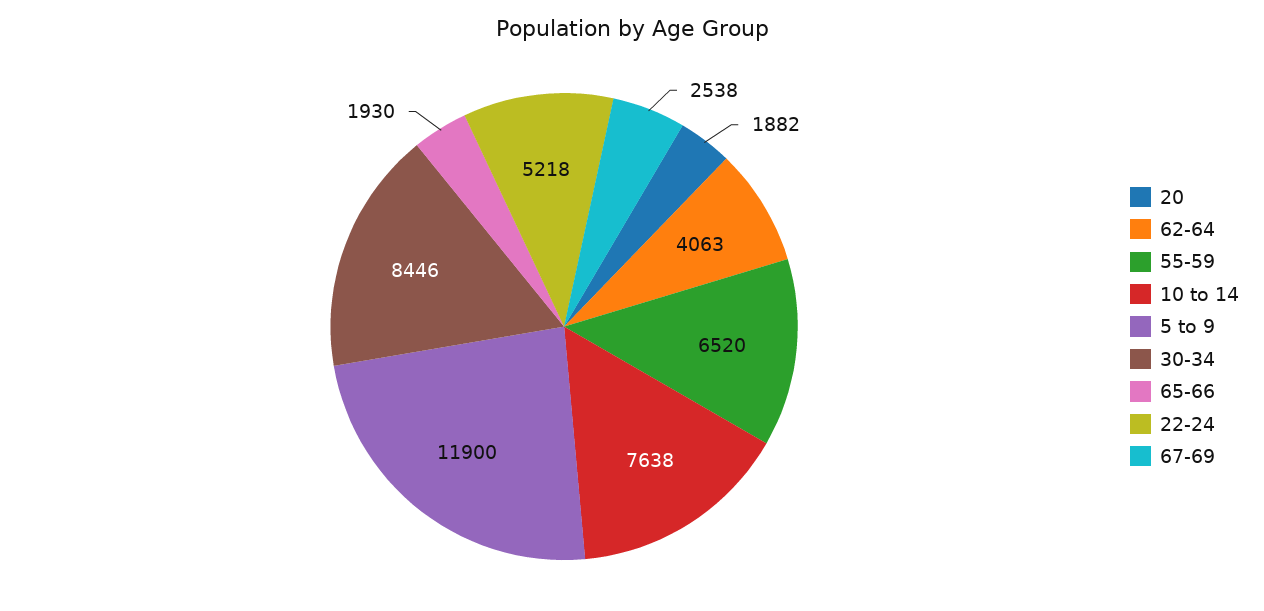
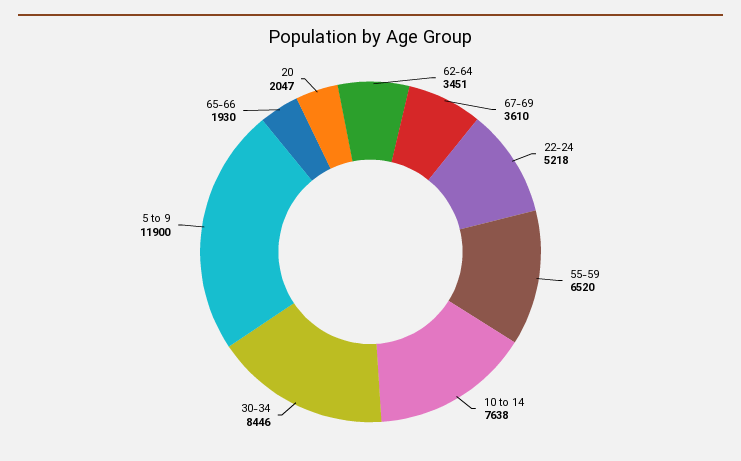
  {
-   "20": 1882,
+   "20": 2047,
-   "62-64": 4063,
+   "62-64": 3451,
    "55-59": 6520,
    "10 to 14": 7638,
    "5 to 9": 11900,
    "30-34": 8446,
    "65-66": 1930,
    "22-24": 5218,
-   "67-69": 2538
+   "67-69": 3610
  }

